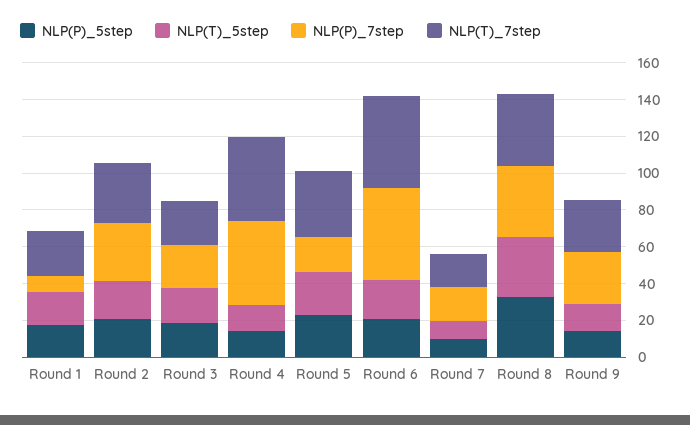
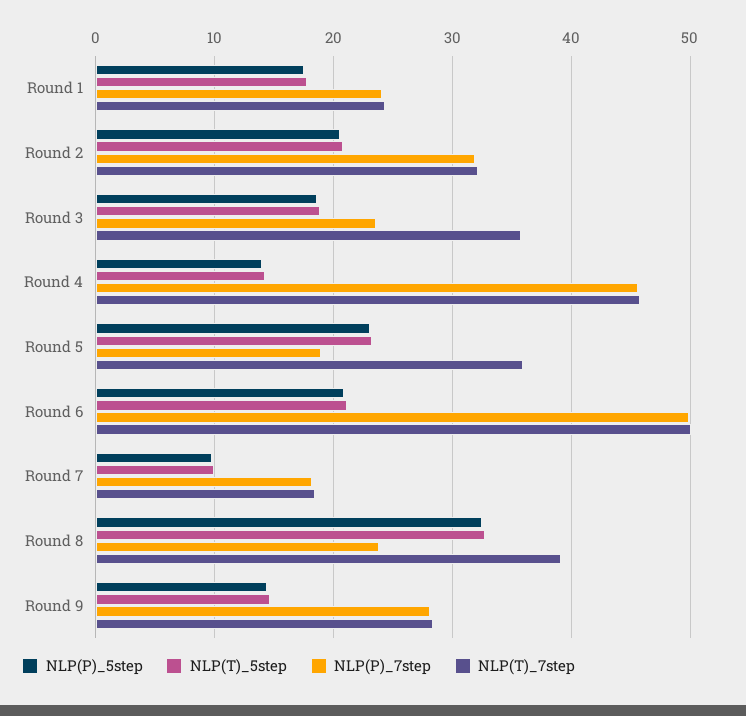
  {
    "NLP(P)_5step": {
      "Round 1": 17,
      "Round 2": 21,
      "Round 3": 19,
      "Round 4": 14,
      "Round 5": 23,
      "Round 6": 21,
      "Round 7": 10,
      "Round 8": 32,
      "Round 9": 14
    },
    "NLP(T)_5step": {
      "Round 1": 18,
      "Round 2": 21,
      "Round 3": 19,
      "Round 4": 14,
      "Round 5": 23,
      "Round 6": 21,
      "Round 7": 10,
      "Round 8": 33,
      "Round 9": 15
    },
    "NLP(P)_7step": {
-     "Round 1": 10,
+     "Round 1": 24,
      "Round 2": 32,
      "Round 3": 24,
      "Round 4": 46,
      "Round 5": 19,
      "Round 6": 50,
      "Round 7": 18,
-     "Round 8": 40,
+     "Round 8": 24,
      "Round 9": 28
    },
    "NLP(T)_7step": {
      "Round 1": 24,
      "Round 2": 32,
-     "Round 3": 25,
+     "Round 3": 36,
      "Round 4": 46,
      "Round 5": 36,
      "Round 6": 50,
      "Round 7": 18,
      "Round 8": 39,
      "Round 9": 28
    }
  }

